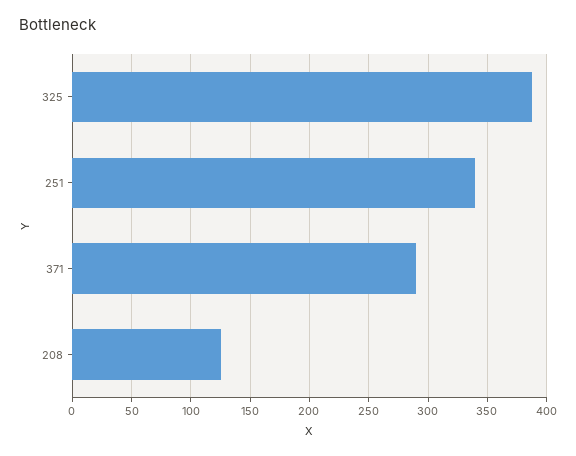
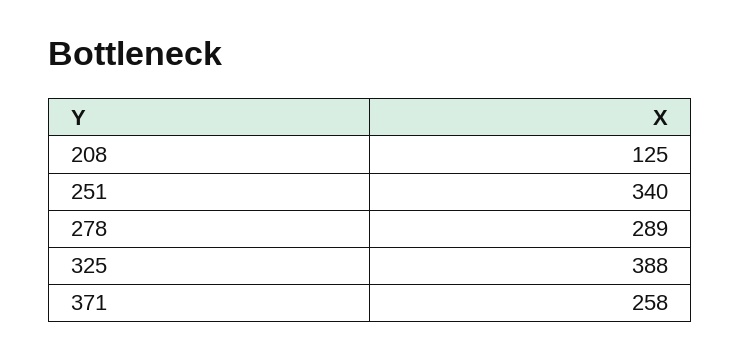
  {
    "325": 388,
    "251": 340,
-   "371": 290,
+   "371": 258,
-   "208": 125
+   "208": 125,
+   "278": 289
  }

